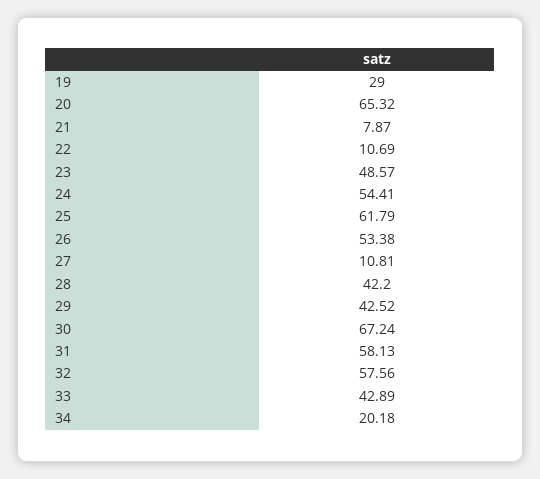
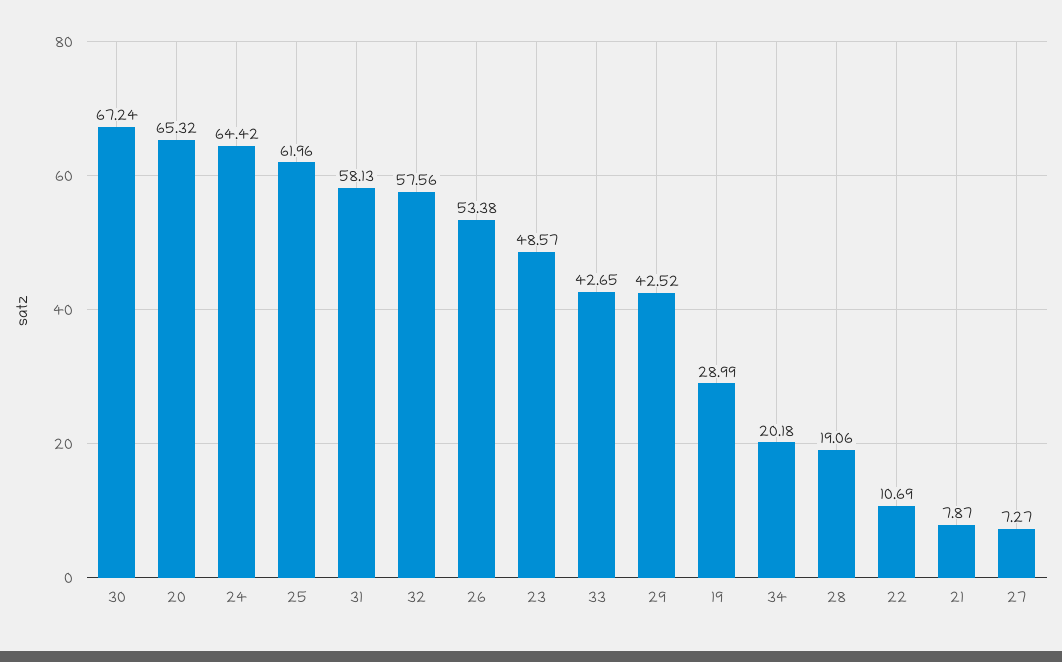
  {
-   "19": 29,
+   "19": 28.99,
    "20": 65.32,
    "21": 7.87,
    "22": 10.69,
    "23": 48.57,
-   "24": 54.41,
+   "24": 64.42,
-   "25": 61.79,
+   "25": 61.96,
    "26": 53.38,
-   "27": 10.81,
+   "27": 7.27,
-   "28": 42.2,
+   "28": 19.06,
    "29": 42.52,
    "30": 67.24,
    "31": 58.13,
    "32": 57.56,
-   "33": 42.89,
+   "33": 42.65,
    "34": 20.18
  }

